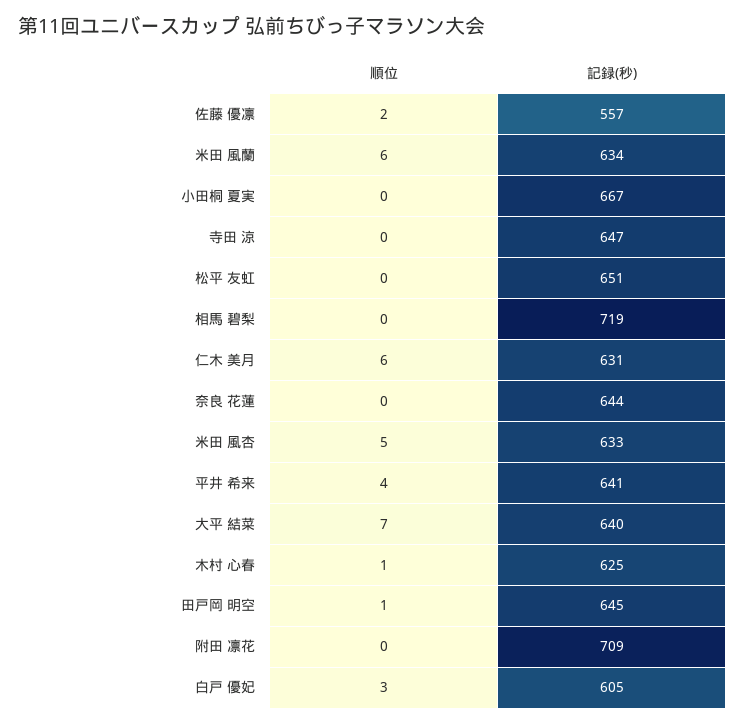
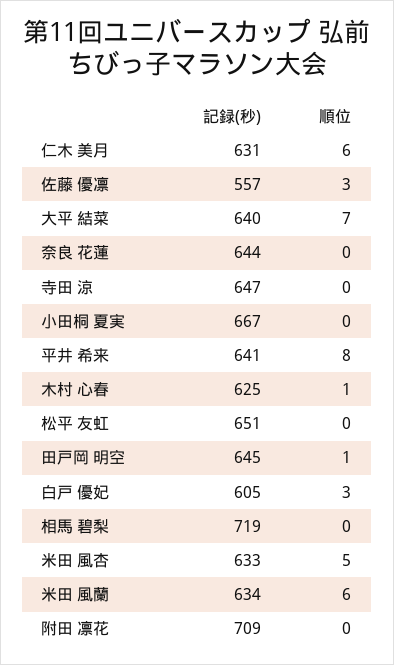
  {
    "順位": {
-     "佐藤 優凛": 2,
+     "佐藤 優凛": 3,
      "米田 風蘭": 6,
      "小田桐 夏実": 0,
      "寺田 涼": 0,
      "松平 友虹": 0,
      "相馬 碧梨": 0,
      "仁木 美月": 6,
      "奈良 花蓮": 0,
      "米田 風杏": 5,
-     "平井 希来": 4,
+     "平井 希来": 8,
      "大平 結菜": 7,
      "木村 心春": 1,
      "田戸岡 明空": 1,
      "附田 凛花": 0,
      "白戸 優妃": 3
    },
    "記録(秒)": {
      "佐藤 優凛": 557,
      "米田 風蘭": 634,
      "小田桐 夏実": 667,
      "寺田 涼": 647,
      "松平 友虹": 651,
      "相馬 碧梨": 719,
      "仁木 美月": 631,
      "奈良 花蓮": 644,
      "米田 風杏": 633,
      "平井 希来": 641,
      "大平 結菜": 640,
      "木村 心春": 625,
      "田戸岡 明空": 645,
      "附田 凛花": 709,
      "白戸 優妃": 605
    }
  }

